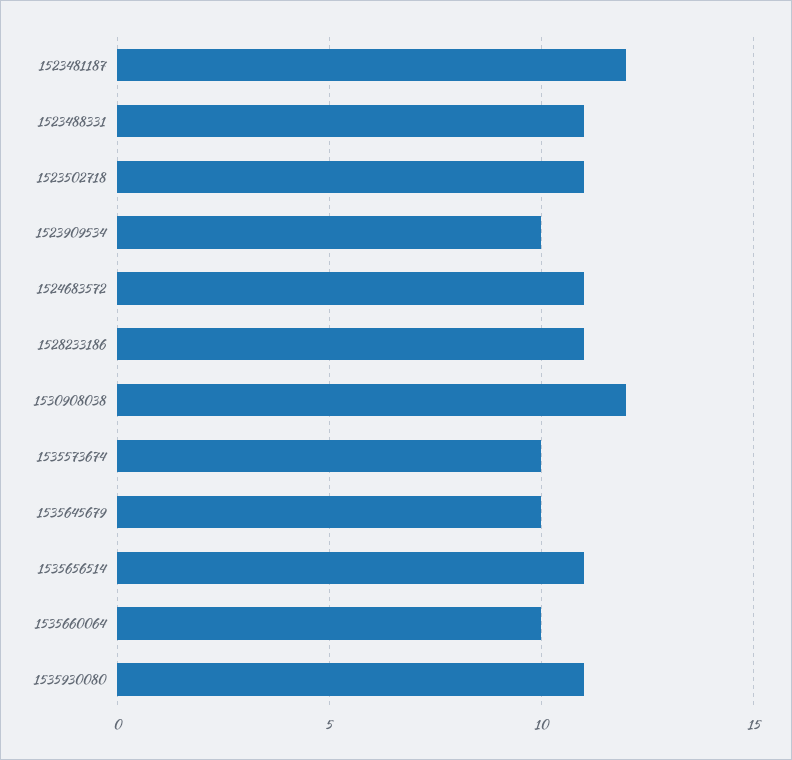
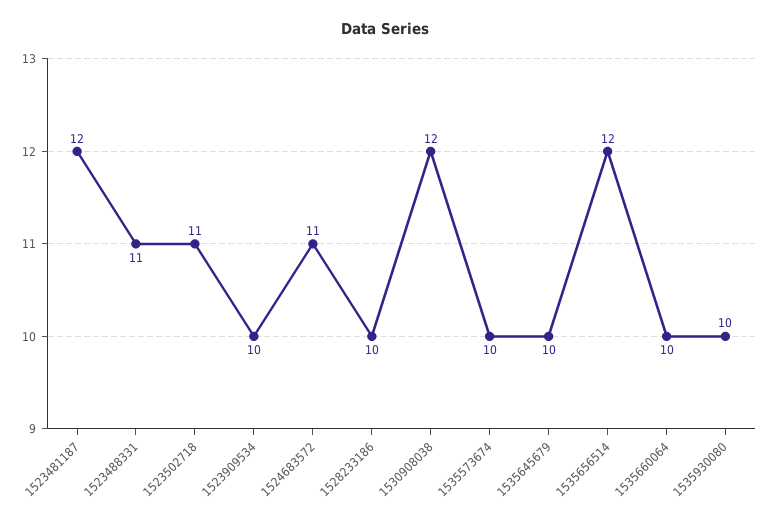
  {
    "1523481187": 12,
    "1523488331": 11,
    "1523502718": 11,
    "1523909534": 10,
    "1524683572": 11,
-   "1528233186": 11,
+   "1528233186": 10,
    "1530908038": 12,
    "1535573674": 10,
    "1535645679": 10,
-   "1535656514": 11,
+   "1535656514": 12,
    "1535660064": 10,
-   "1535930080": 11
+   "1535930080": 10
  }

